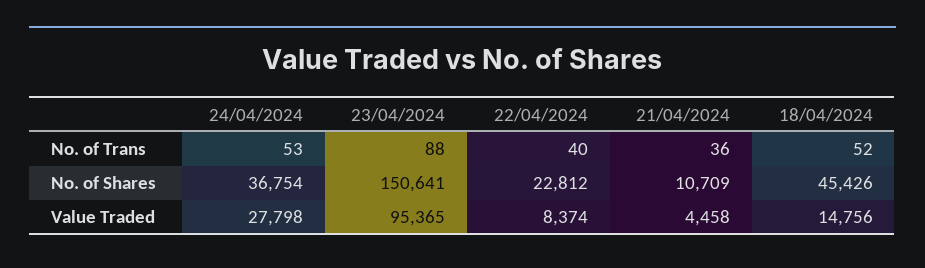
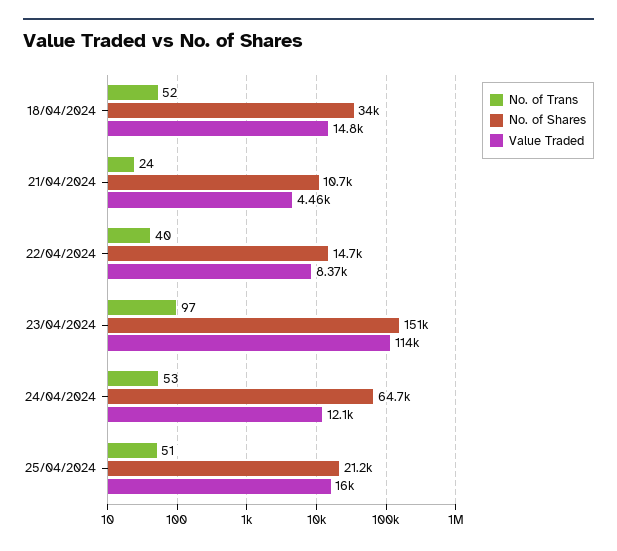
  {
    "No. of Trans": {
      "24/04/2024": 53,
-     "23/04/2024": 88,
+     "23/04/2024": 97,
      "22/04/2024": 40,
-     "21/04/2024": 36,
+     "21/04/2024": 24,
-     "18/04/2024": 52
+     "18/04/2024": 52,
+     "25/04/2024": 51
    },
    "No. of Shares": {
-     "24/04/2024": 36754,
+     "24/04/2024": 64700,
      "23/04/2024": 150641,
-     "22/04/2024": 22812,
+     "22/04/2024": 14700,
      "21/04/2024": 10709,
-     "18/04/2024": 45426
+     "18/04/2024": 34000,
+     "25/04/2024": 21200
    },
    "Value Traded": {
-     "24/04/2024": 27798,
+     "24/04/2024": 12100,
-     "23/04/2024": 95365,
+     "23/04/2024": 114000,
      "22/04/2024": 8374,
      "21/04/2024": 4458,
-     "18/04/2024": 14756
+     "18/04/2024": 14756,
+     "25/04/2024": 16000
    }
  }

